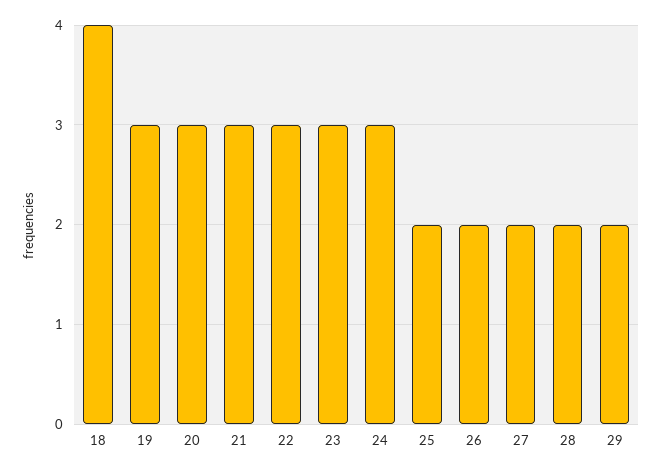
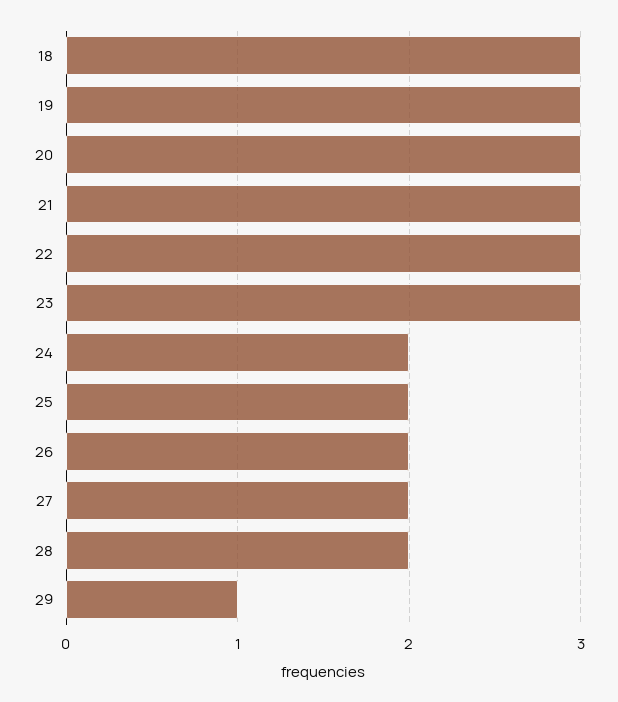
  {
-   "18": 4,
+   "18": 3,
    "19": 3,
    "20": 3,
    "21": 3,
    "22": 3,
    "23": 3,
-   "24": 3,
+   "24": 2,
    "25": 2,
    "26": 2,
    "27": 2,
    "28": 2,
-   "29": 2
+   "29": 1
  }

